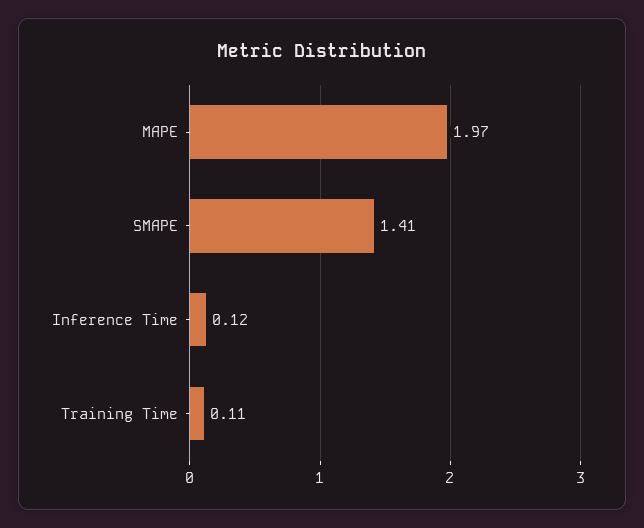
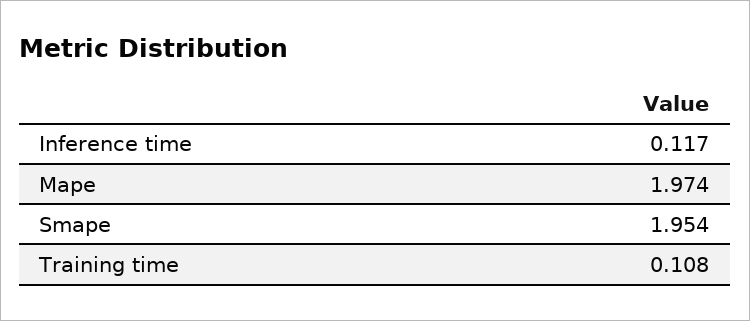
  {
    "MAPE": 1.974,
-   "SMAPE": 1.41,
+   "SMAPE": 1.954,
    "Inference Time": 0.117,
    "Training Time": 0.108
  }

